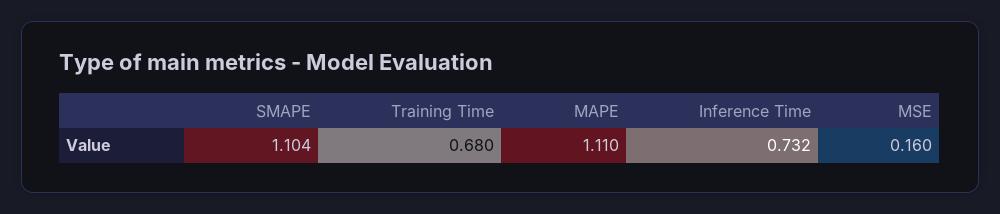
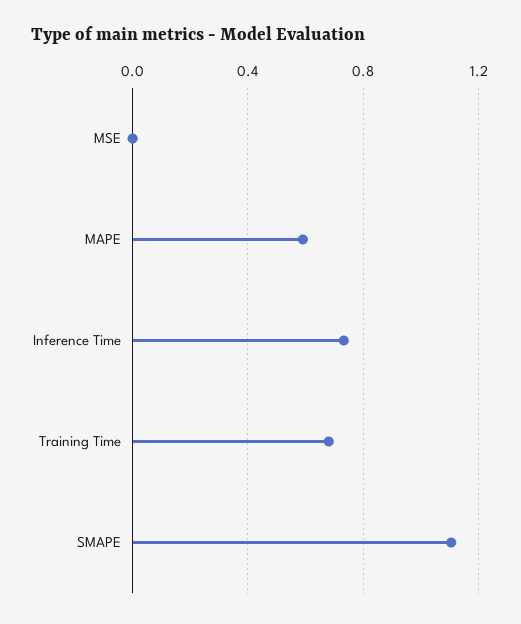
  {
    "SMAPE": 1.104,
    "Training Time": 0.68,
-   "MAPE": 1.11,
+   "MAPE": 0.6,
    "Inference Time": 0.732,
-   "MSE": 0.16
+   "MSE": 0
  }

